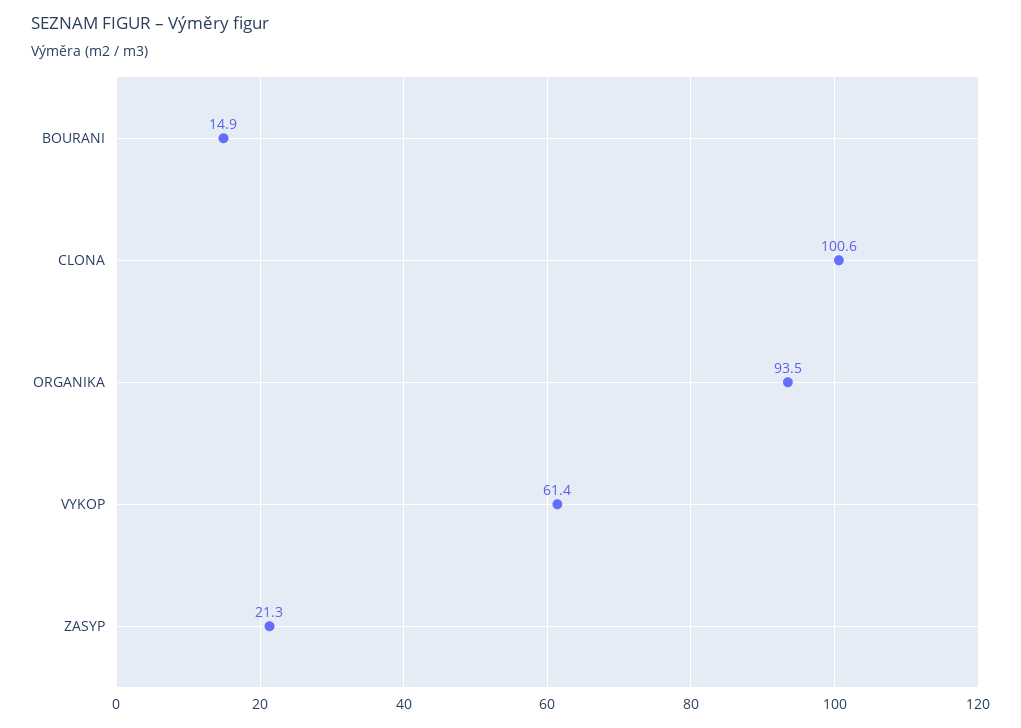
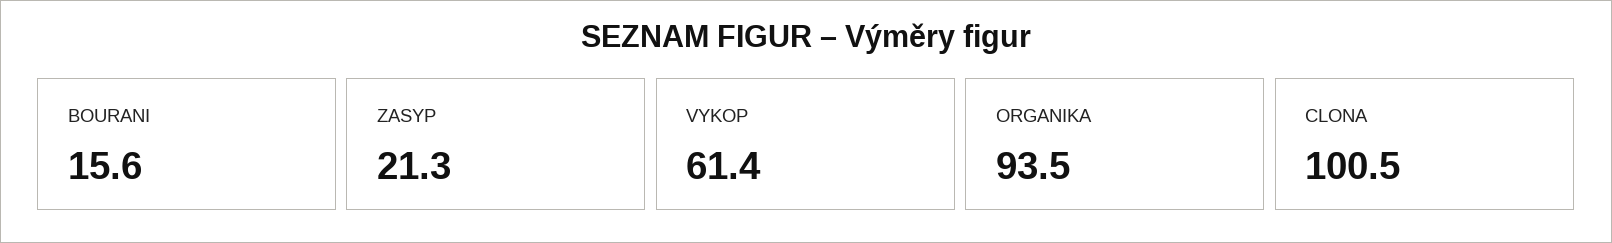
  {
-   "BOURANI": 14.9,
+   "BOURANI": 15.6,
-   "CLONA": 100.6,
+   "CLONA": 100.5,
    "ORGANIKA": 93.5,
    "VYKOP": 61.4,
    "ZASYP": 21.3
  }

